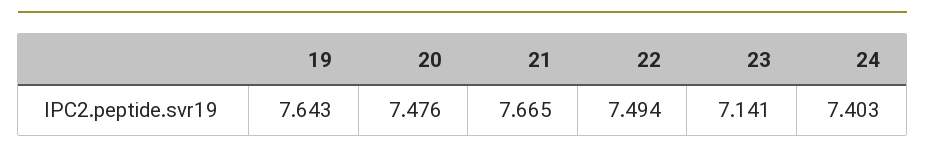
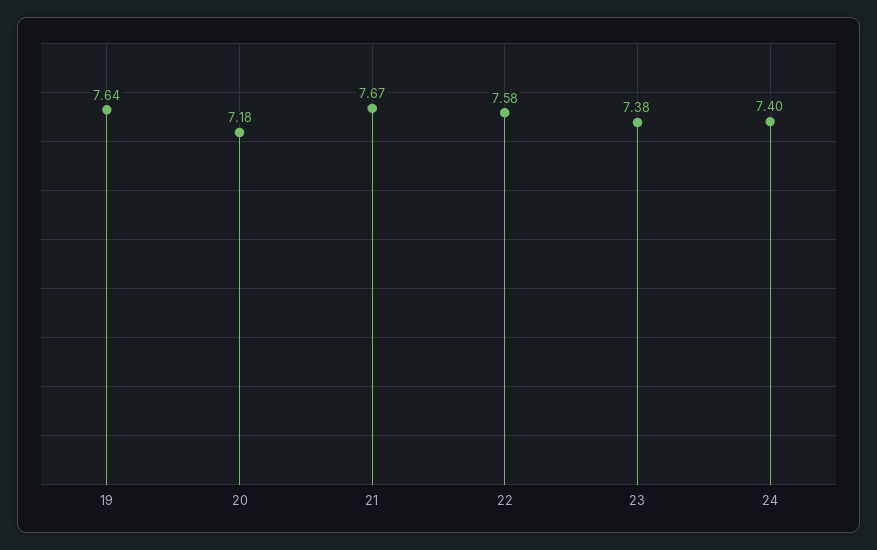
  {
    "19": 7.643,
-   "20": 7.476,
+   "20": 7.18,
    "21": 7.665,
-   "22": 7.494,
+   "22": 7.58,
-   "23": 7.141,
+   "23": 7.38,
    "24": 7.403
  }

